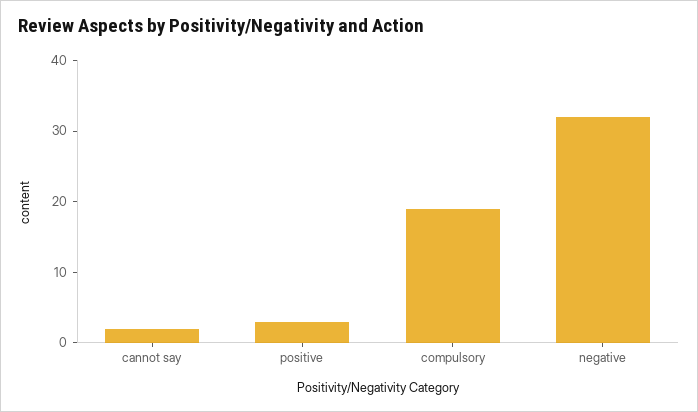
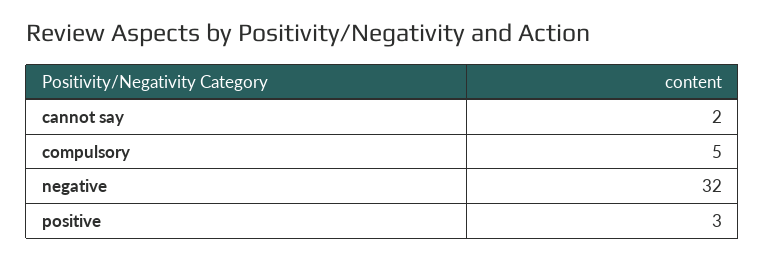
  {
    "cannot say": 2,
    "positive": 3,
-   "compulsory": 20,
+   "compulsory": 5,
    "negative": 32
  }

